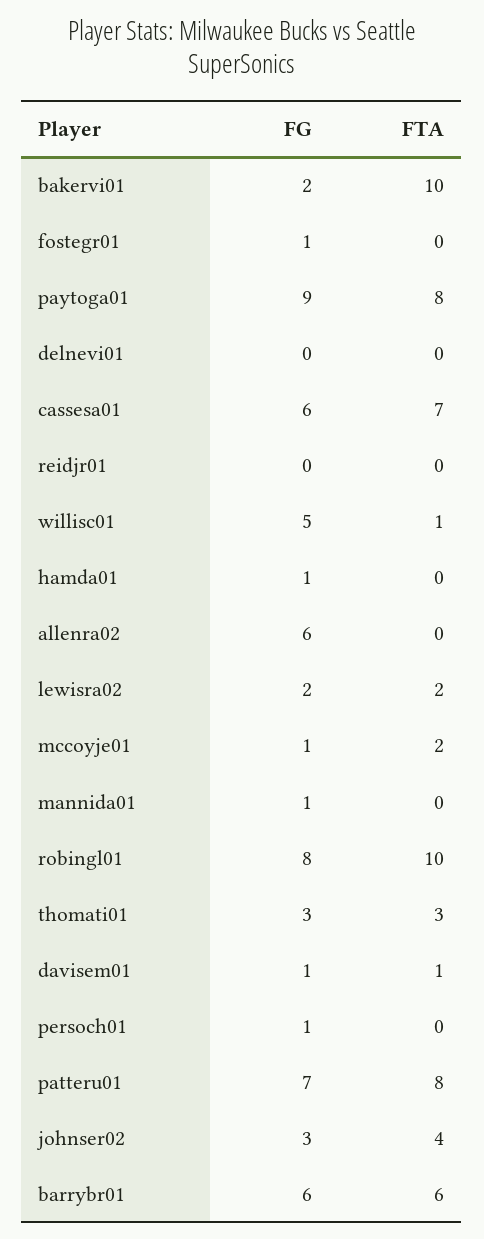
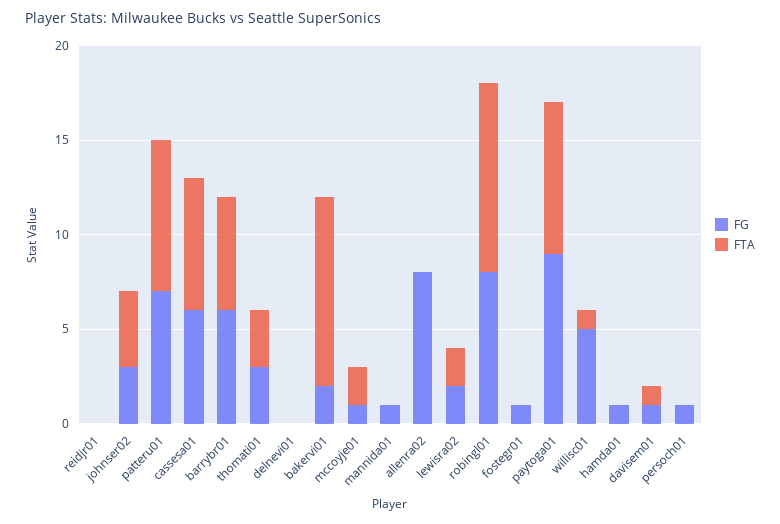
  {
    "FG": {
      "bakervi01": 2,
      "fostegr01": 1,
      "paytoga01": 9,
      "delnevi01": 0,
      "cassesa01": 6,
      "reidjr01": 0,
      "willisc01": 5,
      "hamda01": 1,
-     "allenra02": 6,
+     "allenra02": 8,
      "lewisra02": 2,
      "mccoyje01": 1,
      "mannida01": 1,
      "robingl01": 8,
      "thomati01": 3,
      "davisem01": 1,
      "persoch01": 1,
      "patteru01": 7,
      "johnser02": 3,
      "barrybr01": 6
    },
    "FTA": {
      "bakervi01": 10,
      "fostegr01": 0,
      "paytoga01": 8,
      "delnevi01": 0,
      "cassesa01": 7,
      "reidjr01": 0,
      "willisc01": 1,
      "hamda01": 0,
      "allenra02": 0,
      "lewisra02": 2,
      "mccoyje01": 2,
      "mannida01": 0,
      "robingl01": 10,
      "thomati01": 3,
      "davisem01": 1,
      "persoch01": 0,
      "patteru01": 8,
      "johnser02": 4,
      "barrybr01": 6
    }
  }

